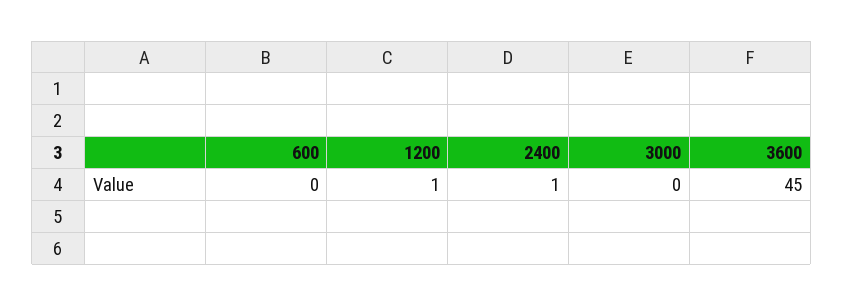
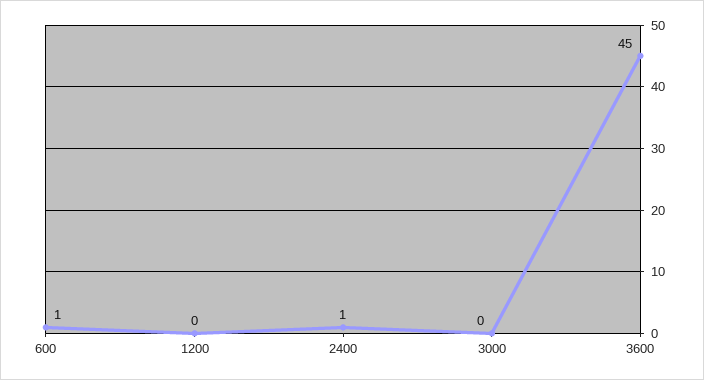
  {
-   "600": 0,
+   "600": 1,
-   "1200": 1,
+   "1200": 0,
    "2400": 1,
    "3000": 0,
    "3600": 45
  }

